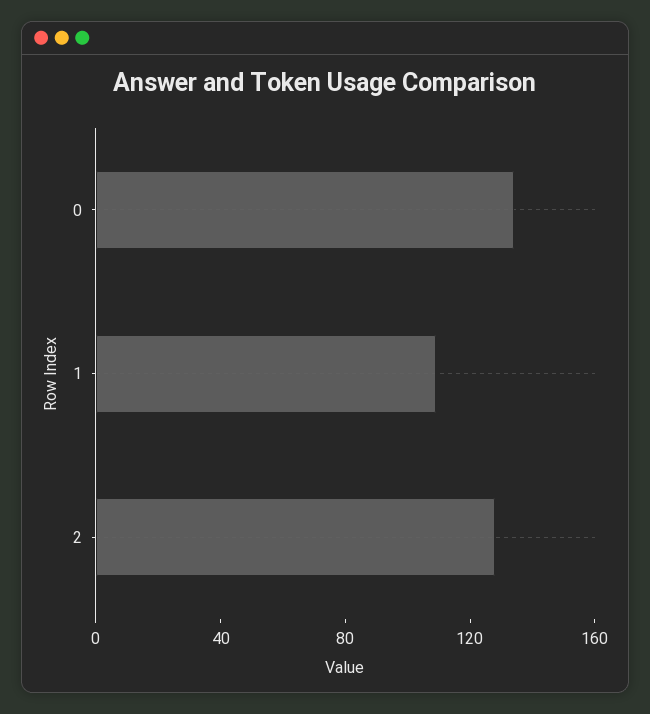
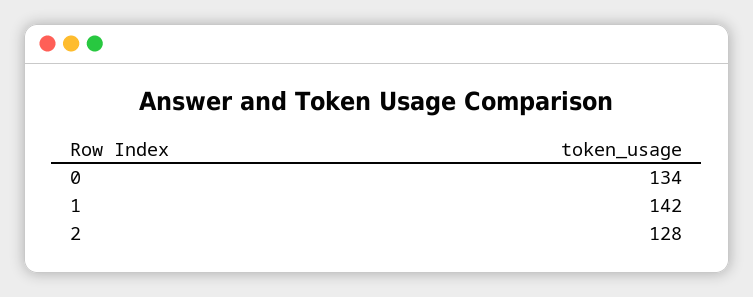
  {
    "0": 134,
-   "1": 110,
+   "1": 142,
    "2": 128
  }

